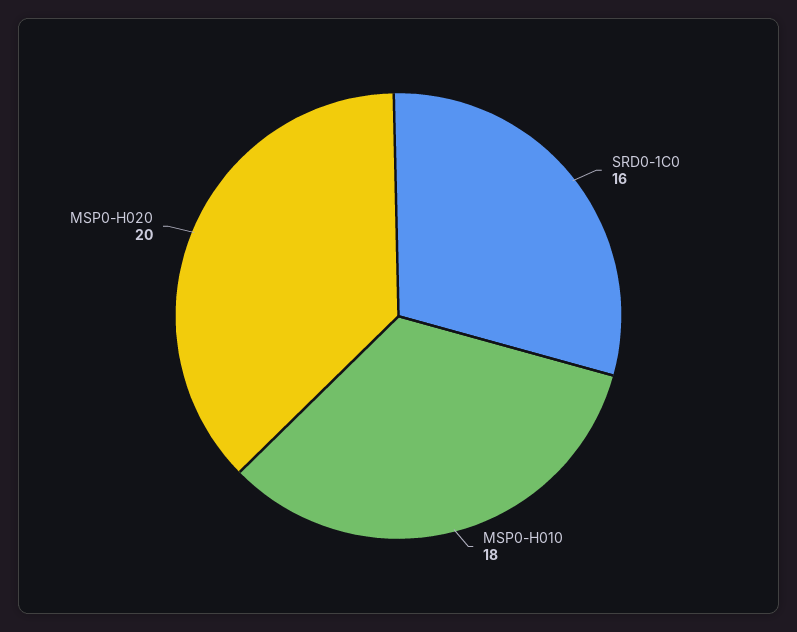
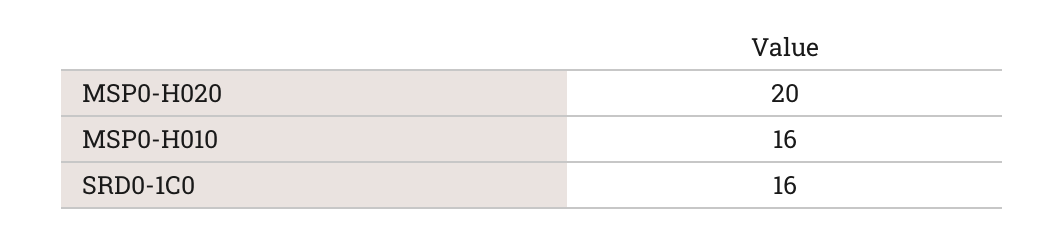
  {
    "SRD0-1C0": 16,
-   "MSP0-H010": 18,
+   "MSP0-H010": 16,
    "MSP0-H020": 20
  }

